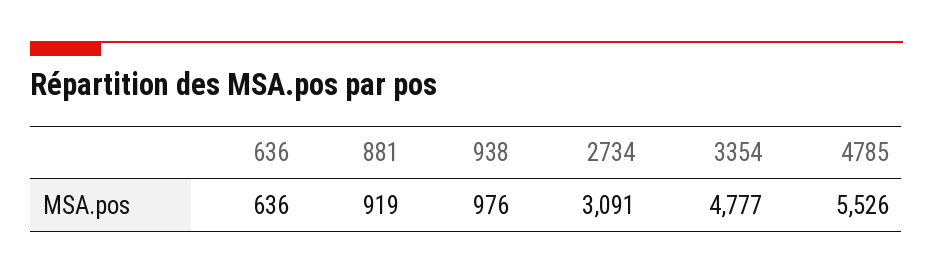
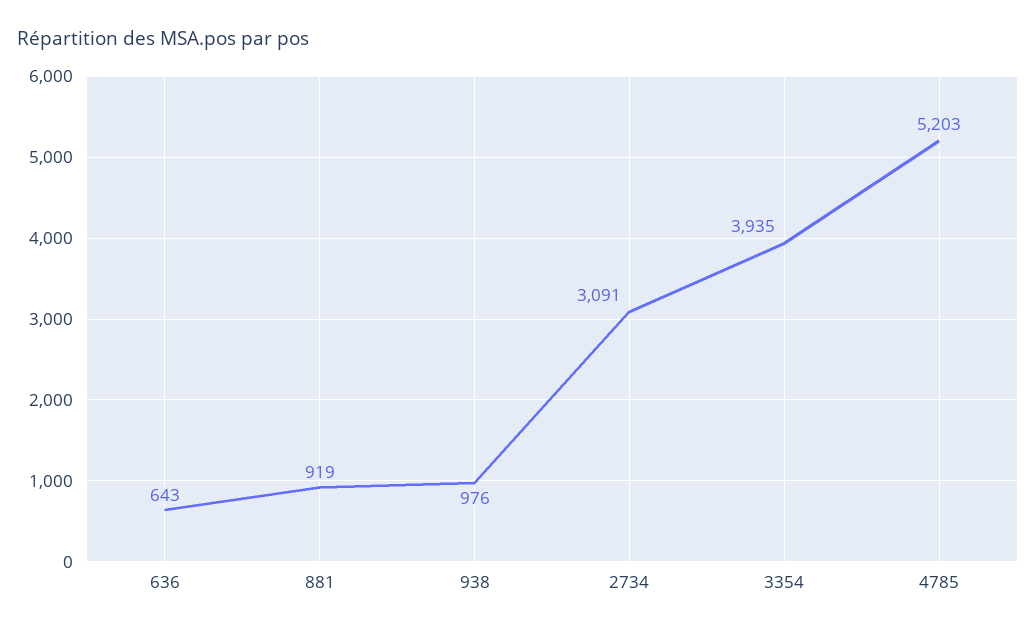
  {
-   "636": 636,
+   "636": 643,
    "881": 919,
    "938": 976,
    "2734": 3091,
-   "3354": 4777,
+   "3354": 3935,
-   "4785": 5526
+   "4785": 5203
  }

